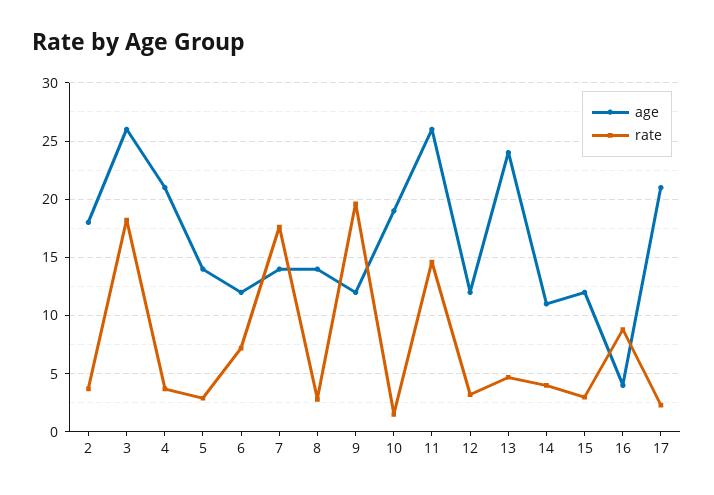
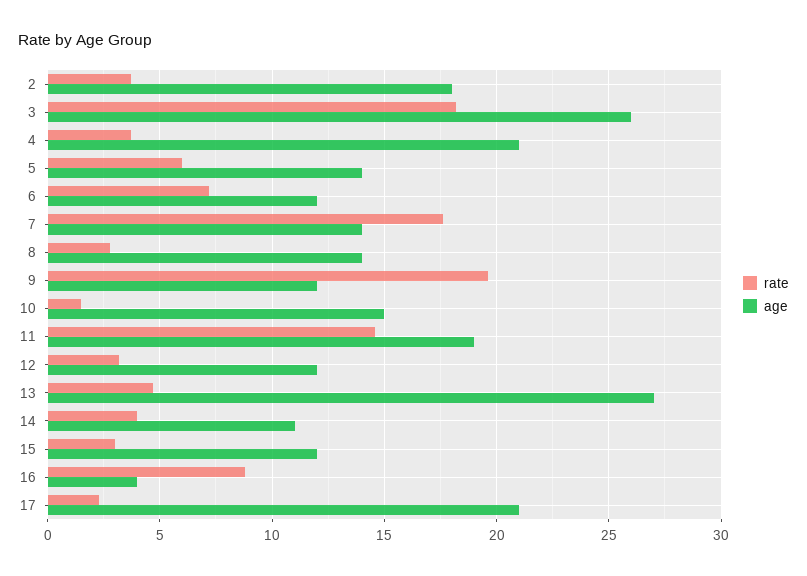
  {
    "age": {
      "2": 18,
      "3": 26,
      "4": 21,
      "5": 14,
      "6": 12,
      "7": 14,
      "8": 14,
      "9": 12,
-     "10": 19,
+     "10": 15,
-     "11": 26,
+     "11": 19,
      "12": 12,
-     "13": 24,
+     "13": 27,
      "14": 11,
      "15": 12,
      "16": 4,
      "17": 21
    },
    "rate": {
      "2": 3.5,
      "3": 18,
      "4": 3.5,
-     "5": 3,
+     "5": 6,
      "6": 7,
      "7": 17.5,
      "8": 3,
      "9": 19.5,
      "10": 1.5,
      "11": 14.5,
      "12": 3,
      "13": 4.5,
      "14": 4,
      "15": 3,
      "16": 9,
      "17": 2.5
    }
  }

